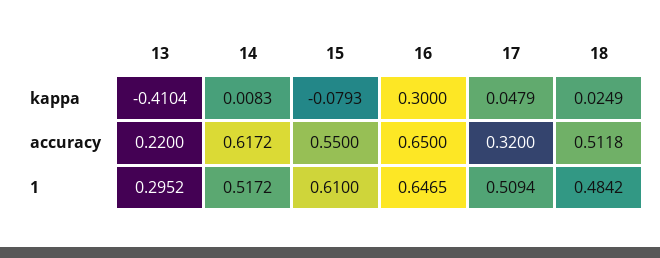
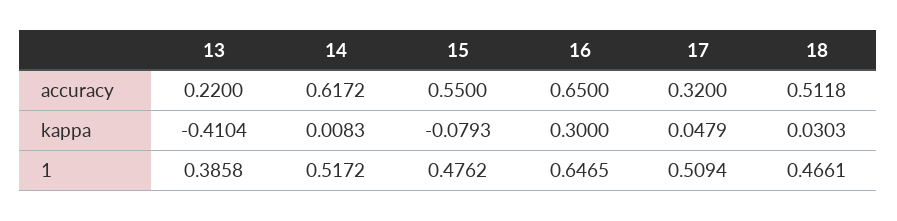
  {
    "13": {
      "kappa": -0.4104,
      "accuracy": 0.22,
-     "1": 0.2952
+     "1": 0.3858
    },
    "14": {
      "kappa": 0.0083,
      "accuracy": 0.6172,
      "1": 0.5172
    },
    "15": {
      "kappa": -0.0793,
      "accuracy": 0.55,
-     "1": 0.61
+     "1": 0.4762
    },
    "16": {
      "kappa": 0.3,
      "accuracy": 0.65,
      "1": 0.6465
    },
    "17": {
      "kappa": 0.0479,
      "accuracy": 0.32,
      "1": 0.5094
    },
    "18": {
-     "kappa": 0.0249,
+     "kappa": 0.0303,
      "accuracy": 0.5118,
-     "1": 0.4842
+     "1": 0.4661
    }
  }

